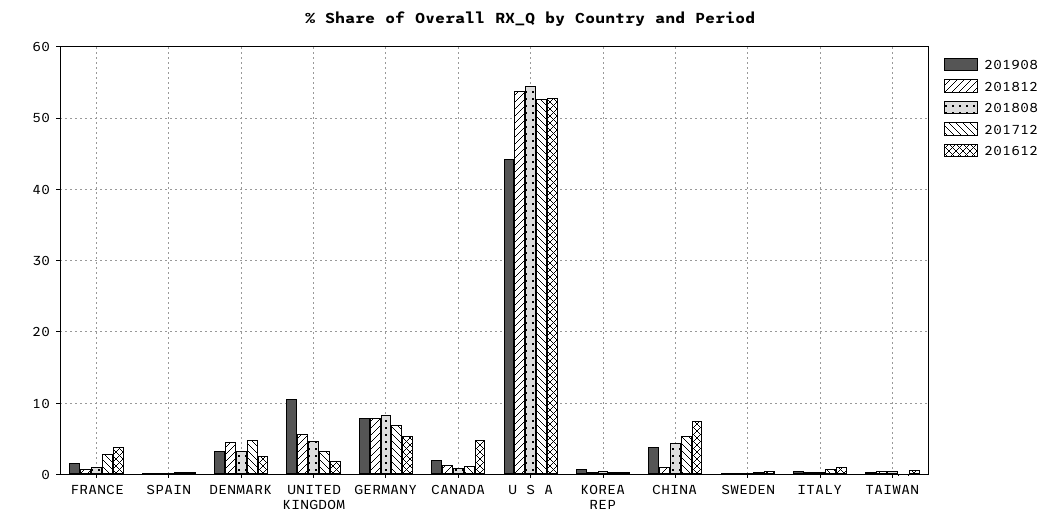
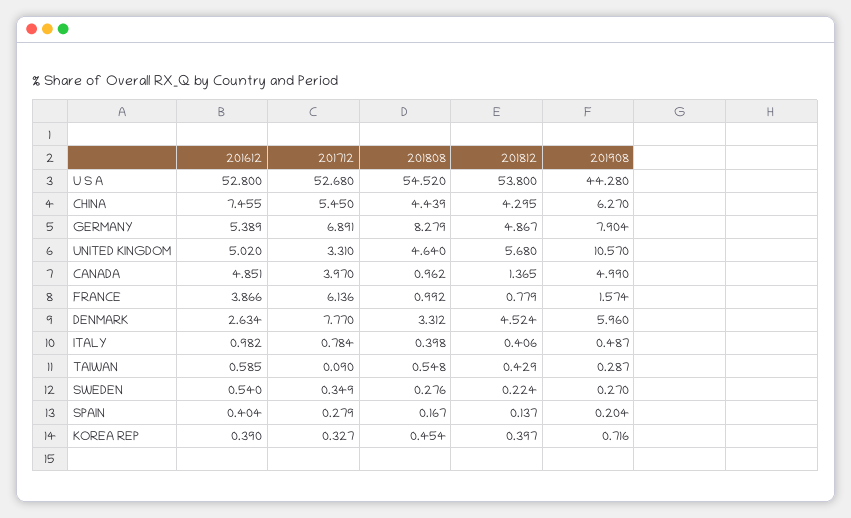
  {
    "201908": {
      "FRANCE": 1.574,
      "SPAIN": 0.204,
-     "DENMARK": 3,
+     "DENMARK": 5.96,
      "UNITED KINGDOM": 10.57,
      "GERMANY": 7.904,
-     "CANADA": 2,
+     "CANADA": 4.99,
      "U S A": 44.28,
      "KOREA REP": 0.716,
-     "CHINA": 4,
+     "CHINA": 6.27,
      "SWEDEN": 0.27,
      "ITALY": 0.487,
      "TAIWAN": 0.287
    },
    "201812": {
      "FRANCE": 0.779,
      "SPAIN": 0.137,
      "DENMARK": 4.524,
      "UNITED KINGDOM": 5.68,
-     "GERMANY": 8,
+     "GERMANY": 4.867,
      "CANADA": 1.365,
      "U S A": 53.8,
      "KOREA REP": 0.397,
-     "CHINA": 1,
+     "CHINA": 4.295,
      "SWEDEN": 0.224,
      "ITALY": 0.406,
      "TAIWAN": 0.429
    },
    "201808": {
      "FRANCE": 0.992,
      "SPAIN": 0.167,
      "DENMARK": 3.312,
      "UNITED KINGDOM": 4.64,
      "GERMANY": 8.279,
      "CANADA": 0.962,
      "U S A": 54.52,
      "KOREA REP": 0.454,
      "CHINA": 4.439,
      "SWEDEN": 0.276,
      "ITALY": 0.398,
      "TAIWAN": 0.548
    },
    "201712": {
-     "FRANCE": 3,
+     "FRANCE": 6.136,
      "SPAIN": 0.279,
-     "DENMARK": 5,
+     "DENMARK": 7.77,
      "UNITED KINGDOM": 3.31,
      "GERMANY": 6.891,
-     "CANADA": 1,
+     "CANADA": 3.97,
      "U S A": 52.68,
      "KOREA REP": 0.327,
      "CHINA": 5.45,
      "SWEDEN": 0.349,
      "ITALY": 0.784,
      "TAIWAN": 0.09
    },
    "201612": {
      "FRANCE": 3.866,
      "SPAIN": 0.404,
      "DENMARK": 2.634,
-     "UNITED KINGDOM": 2,
+     "UNITED KINGDOM": 5.02,
      "GERMANY": 5.389,
      "CANADA": 4.851,
      "U S A": 52.8,
      "KOREA REP": 0.39,
      "CHINA": 7.455,
      "SWEDEN": 0.54,
      "ITALY": 0.982,
      "TAIWAN": 0.585
    }
  }

